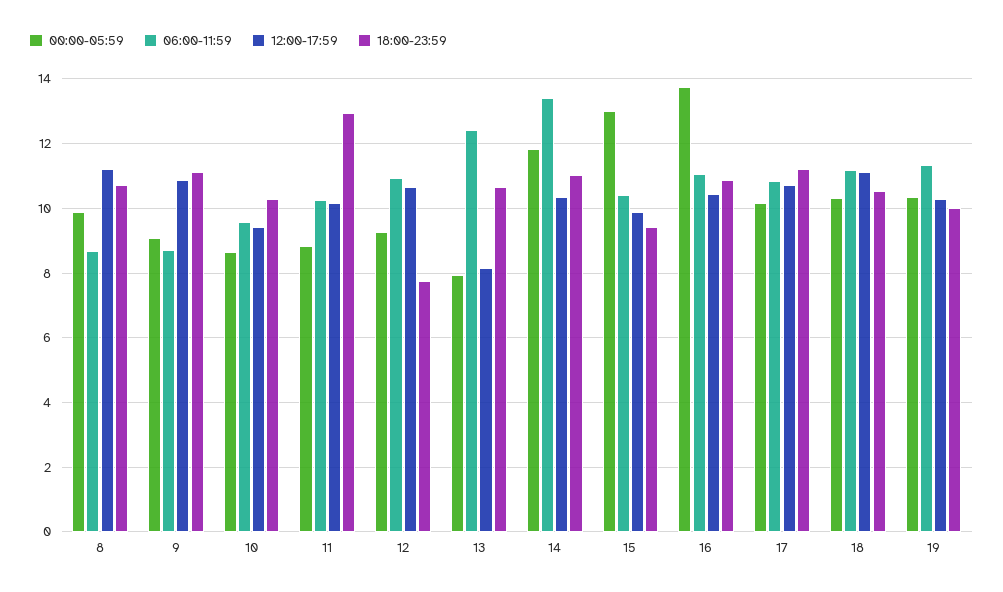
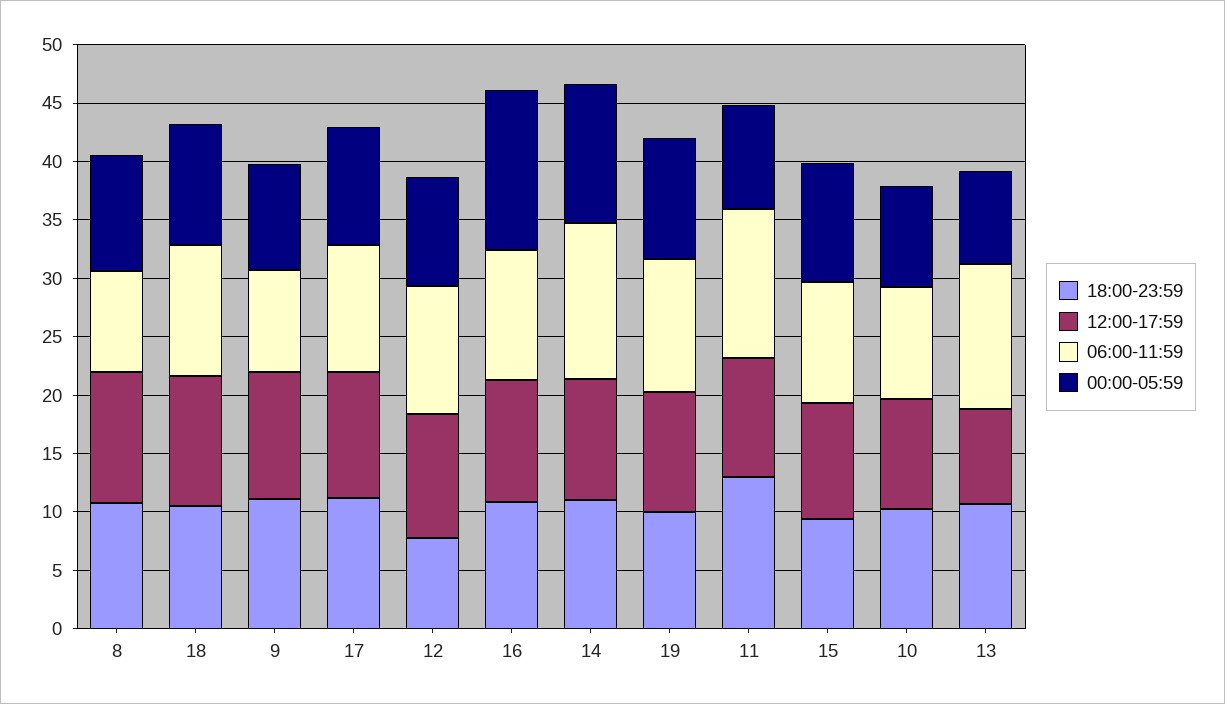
  {
    "00:00-05:59": {
      "8": 10,
      "9": 9,
      "10": 8.6,
      "11": 8.8,
      "12": 9.2,
      "13": 8,
      "14": 11.8,
-     "15": 13,
+     "15": 10,
      "16": 13.8,
      "17": 10.2,
      "18": 10.4,
      "19": 10.4
    },
    "06:00-11:59": {
      "8": 8.6,
      "9": 8.8,
      "10": 9.6,
-     "11": 10.2,
+     "11": 13,
      "12": 11,
      "13": 12.4,
      "14": 13.4,
      "15": 10.4,
      "16": 11,
      "17": 10.8,
      "18": 11.2,
      "19": 11.4
    },
    "12:00-17:59": {
      "8": 11.2,
      "9": 10.8,
      "10": 9.4,
      "11": 10.2,
      "12": 10.6,
      "13": 8.2,
      "14": 10.4,
      "15": 9.8,
      "16": 10.4,
      "17": 10.8,
      "18": 11.2,
      "19": 10.2
    },
    "18:00-23:59": {
      "8": 10.8,
      "9": 11.2,
      "10": 10.2,
      "11": 13,
      "12": 7.8,
      "13": 10.6,
      "14": 11,
      "15": 9.4,
      "16": 10.8,
      "17": 11.2,
      "18": 10.6,
      "19": 10
    }
  }

